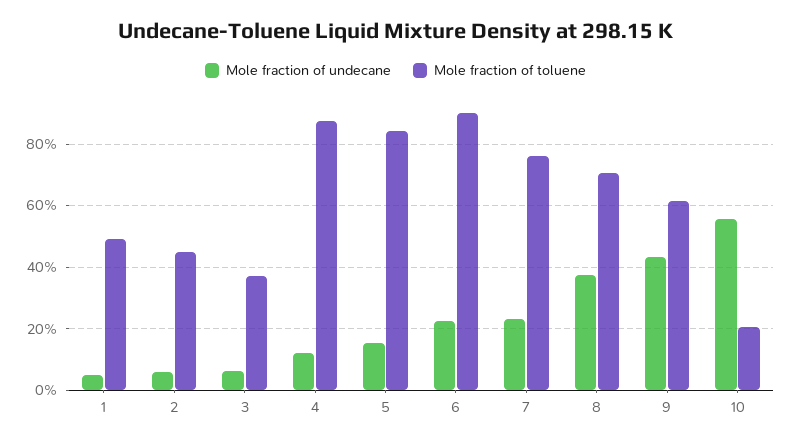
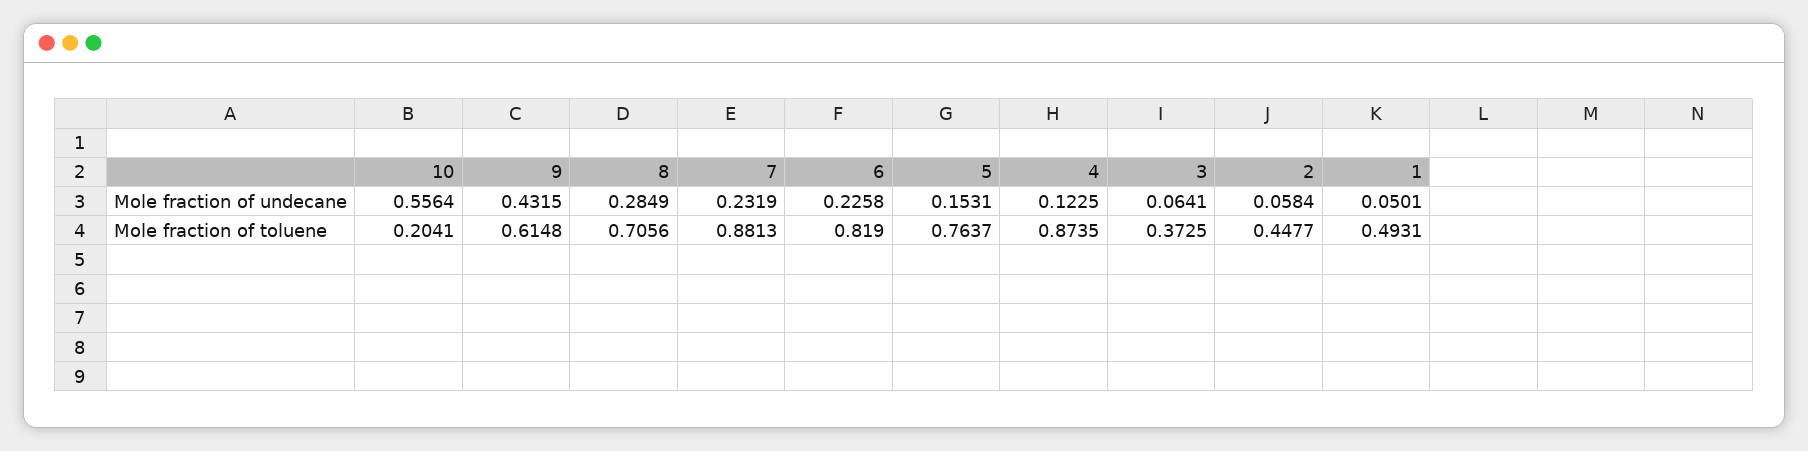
  {
    "Mole fraction of undecane": {
      "1": 0.0501,
      "2": 0.0584,
      "3": 0.0641,
      "4": 0.1225,
      "5": 0.1531,
      "6": 0.2258,
      "7": 0.2319,
-     "8": 0.38,
+     "8": 0.2849,
      "9": 0.4315,
      "10": 0.5564
    },
    "Mole fraction of toluene": {
      "1": 0.4931,
      "2": 0.4477,
      "3": 0.3725,
      "4": 0.8735,
-     "5": 0.84,
+     "5": 0.7637,
-     "6": 0.9,
+     "6": 0.819,
-     "7": 0.76,
+     "7": 0.8813,
      "8": 0.7056,
      "9": 0.6148,
      "10": 0.2041
    }
  }

